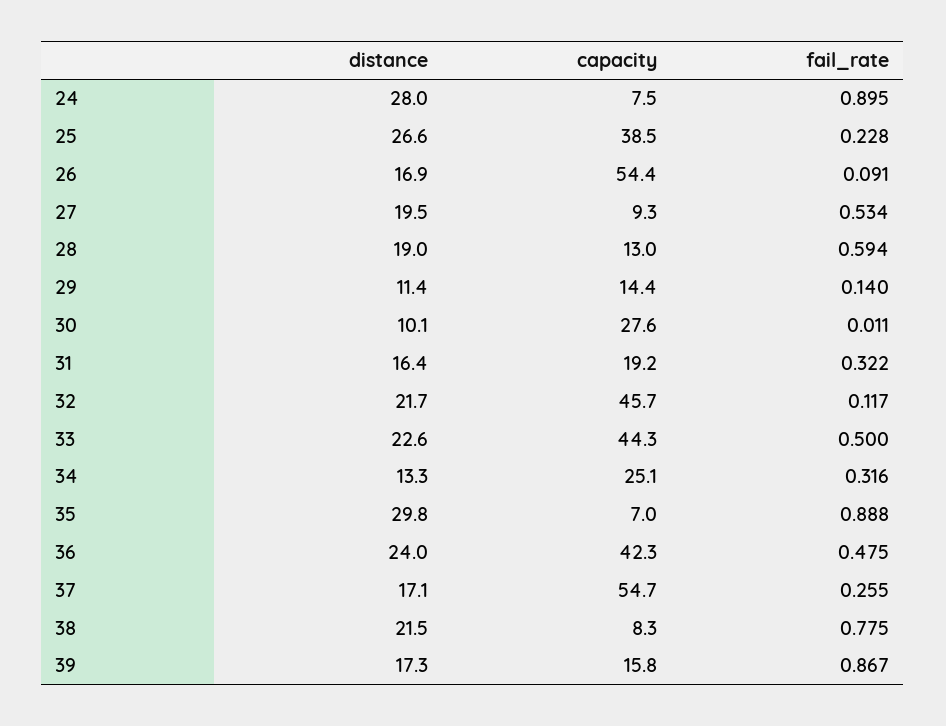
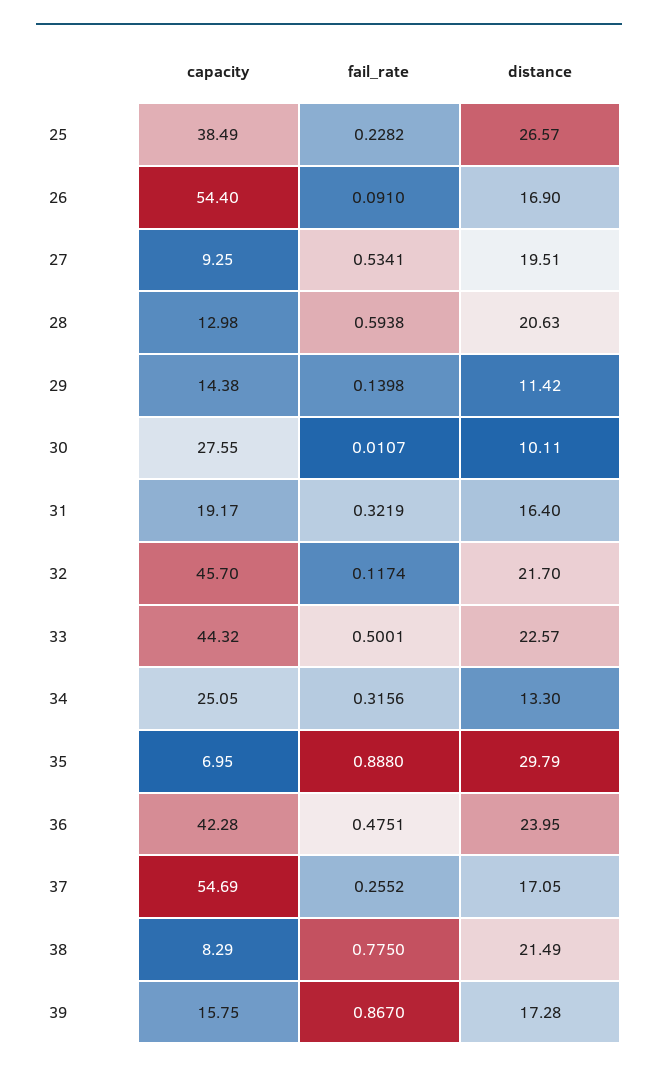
  {
    "distance": {
-     "24": 28,
      "25": 26.57,
      "26": 16.9,
      "27": 19.51,
-     "28": 19,
+     "28": 20.63,
      "29": 11.42,
      "30": 10.11,
      "31": 16.4,
      "32": 21.7,
      "33": 22.57,
      "34": 13.3,
      "35": 29.79,
      "36": 23.95,
      "37": 17.05,
      "38": 21.49,
      "39": 17.28
    },
    "capacity": {
-     "24": 7.5,
      "25": 38.49,
      "26": 54.4,
      "27": 9.25,
      "28": 12.98,
      "29": 14.38,
      "30": 27.55,
      "31": 19.17,
      "32": 45.7,
      "33": 44.32,
      "34": 25.05,
      "35": 6.95,
      "36": 42.28,
      "37": 54.69,
      "38": 8.29,
      "39": 15.75
    },
    "fail_rate": {
-     "24": 0.895,
      "25": 0.2282,
      "26": 0.091,
      "27": 0.5341,
      "28": 0.5938,
      "29": 0.1398,
      "30": 0.0107,
      "31": 0.3219,
      "32": 0.1174,
      "33": 0.5001,
      "34": 0.3156,
      "35": 0.888,
      "36": 0.4751,
      "37": 0.2552,
      "38": 0.775,
      "39": 0.867
    }
  }

